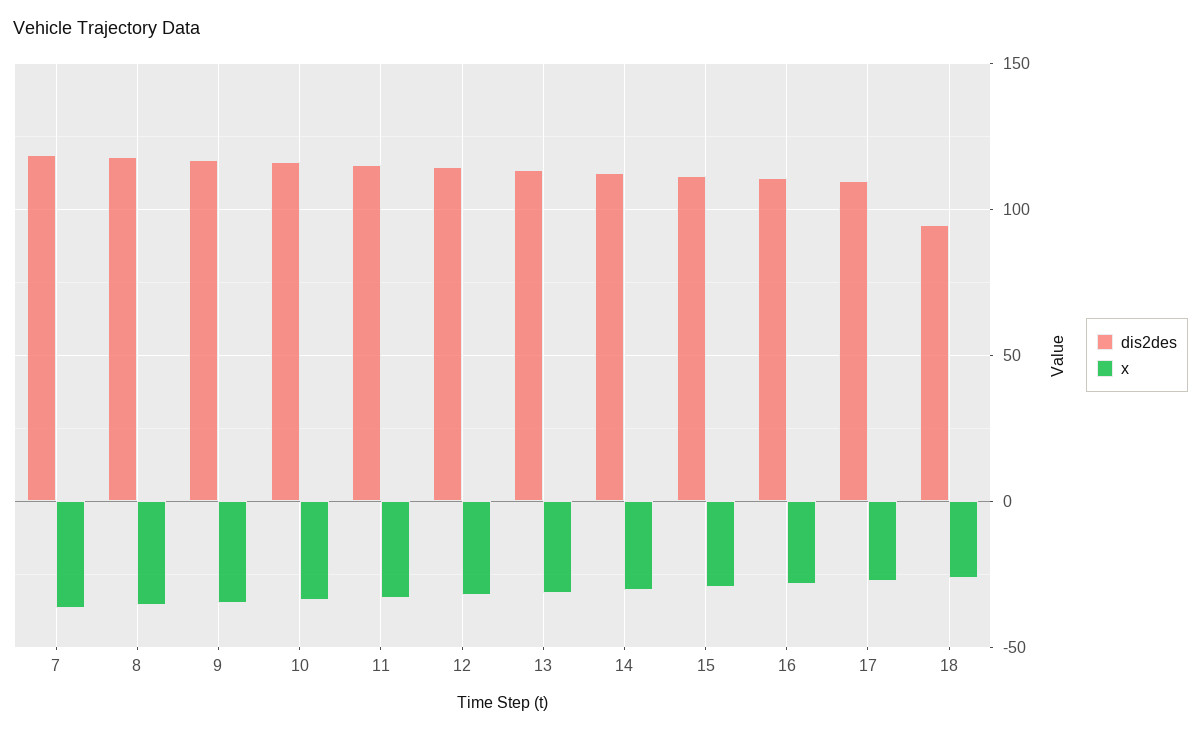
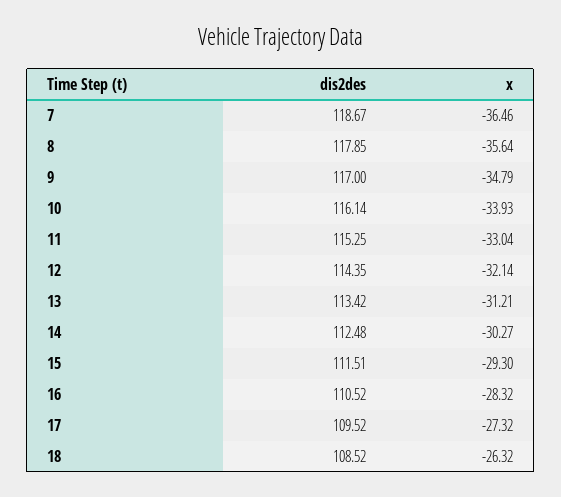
  {
    "dis2des": {
      "7": 118.67,
      "8": 117.85,
      "9": 117,
      "10": 116.14,
      "11": 115.25,
      "12": 114.35,
      "13": 113.42,
      "14": 112.48,
      "15": 111.51,
      "16": 110.52,
      "17": 109.52,
-     "18": 95
+     "18": 108.52
    },
    "x": {
      "7": -36.46,
      "8": -35.64,
      "9": -34.79,
      "10": -33.93,
      "11": -33.04,
      "12": -32.14,
      "13": -31.21,
      "14": -30.27,
      "15": -29.3,
      "16": -28.32,
      "17": -27.32,
      "18": -26.32
    }
  }

